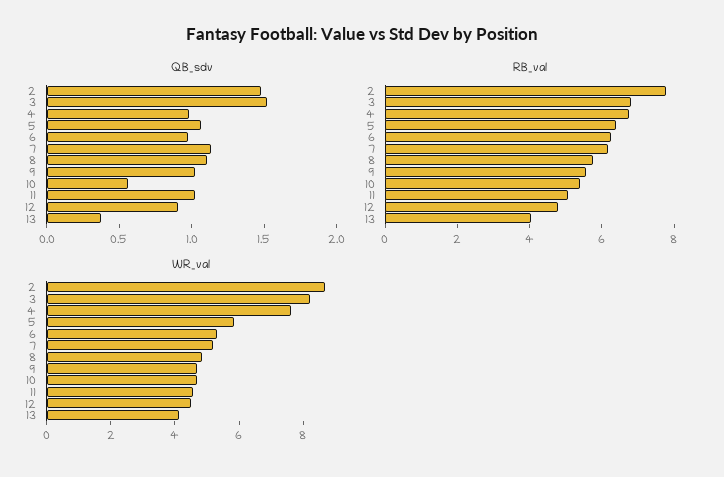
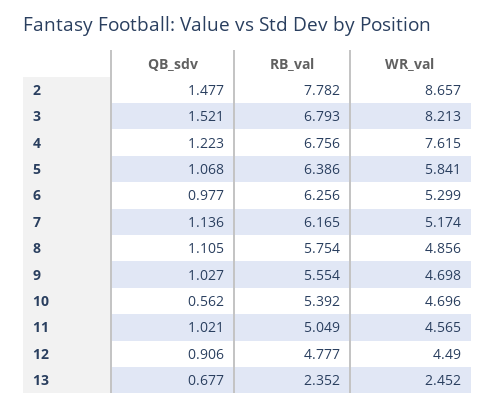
  {
    "QB_sdv": {
      "2": 1.477,
      "3": 1.521,
-     "4": 1,
+     "4": 1.223,
      "5": 1.068,
      "6": 0.977,
      "7": 1.136,
      "8": 1.105,
      "9": 1.027,
      "10": 0.562,
      "11": 1.021,
      "12": 0.906,
-     "13": 0.4
+     "13": 0.677
    },
    "RB_val": {
      "2": 7.782,
      "3": 6.793,
      "4": 6.756,
      "5": 6.386,
      "6": 6.256,
      "7": 6.165,
      "8": 5.754,
      "9": 5.554,
      "10": 5.392,
      "11": 5.049,
      "12": 4.777,
-     "13": 4
+     "13": 2.352
    },
    "WR_val": {
      "2": 8.657,
      "3": 8.213,
      "4": 7.615,
      "5": 5.841,
      "6": 5.299,
      "7": 5.174,
      "8": 4.856,
      "9": 4.698,
      "10": 4.696,
      "11": 4.565,
      "12": 4.49,
-     "13": 4
+     "13": 2.452
    }
  }

